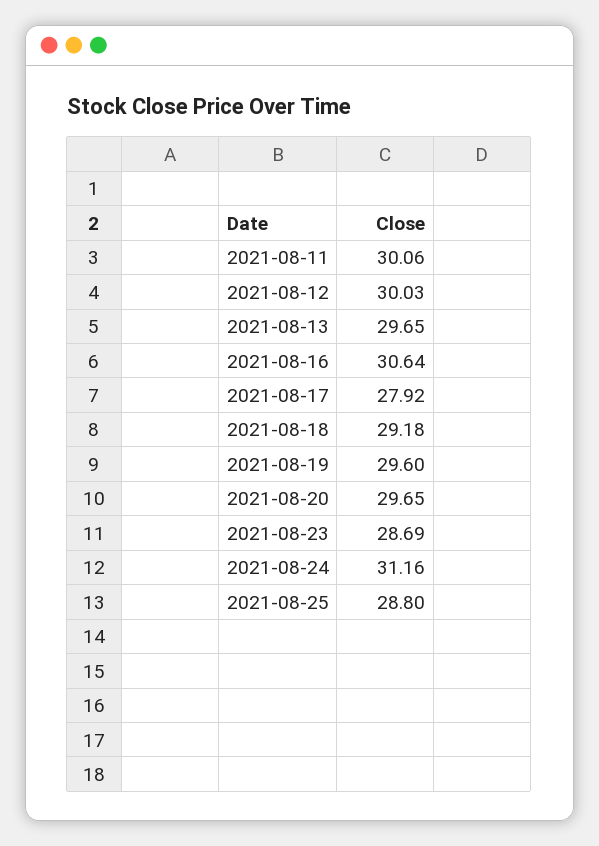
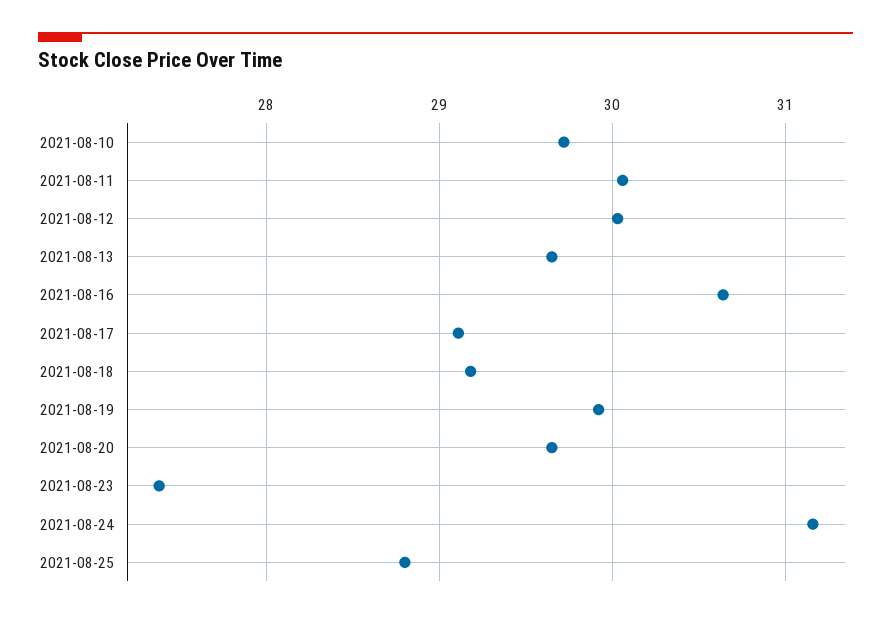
  {
    "2021-08-11": 30.06,
    "2021-08-12": 30.03,
    "2021-08-13": 29.65,
    "2021-08-16": 30.64,
-   "2021-08-17": 27.92,
+   "2021-08-17": 29.1,
    "2021-08-18": 29.18,
-   "2021-08-19": 29.6,
+   "2021-08-19": 29.9,
    "2021-08-20": 29.65,
-   "2021-08-23": 28.69,
+   "2021-08-23": 27.4,
    "2021-08-24": 31.16,
-   "2021-08-25": 28.8
+   "2021-08-25": 28.8,
+   "2021-08-10": 29.7
  }

